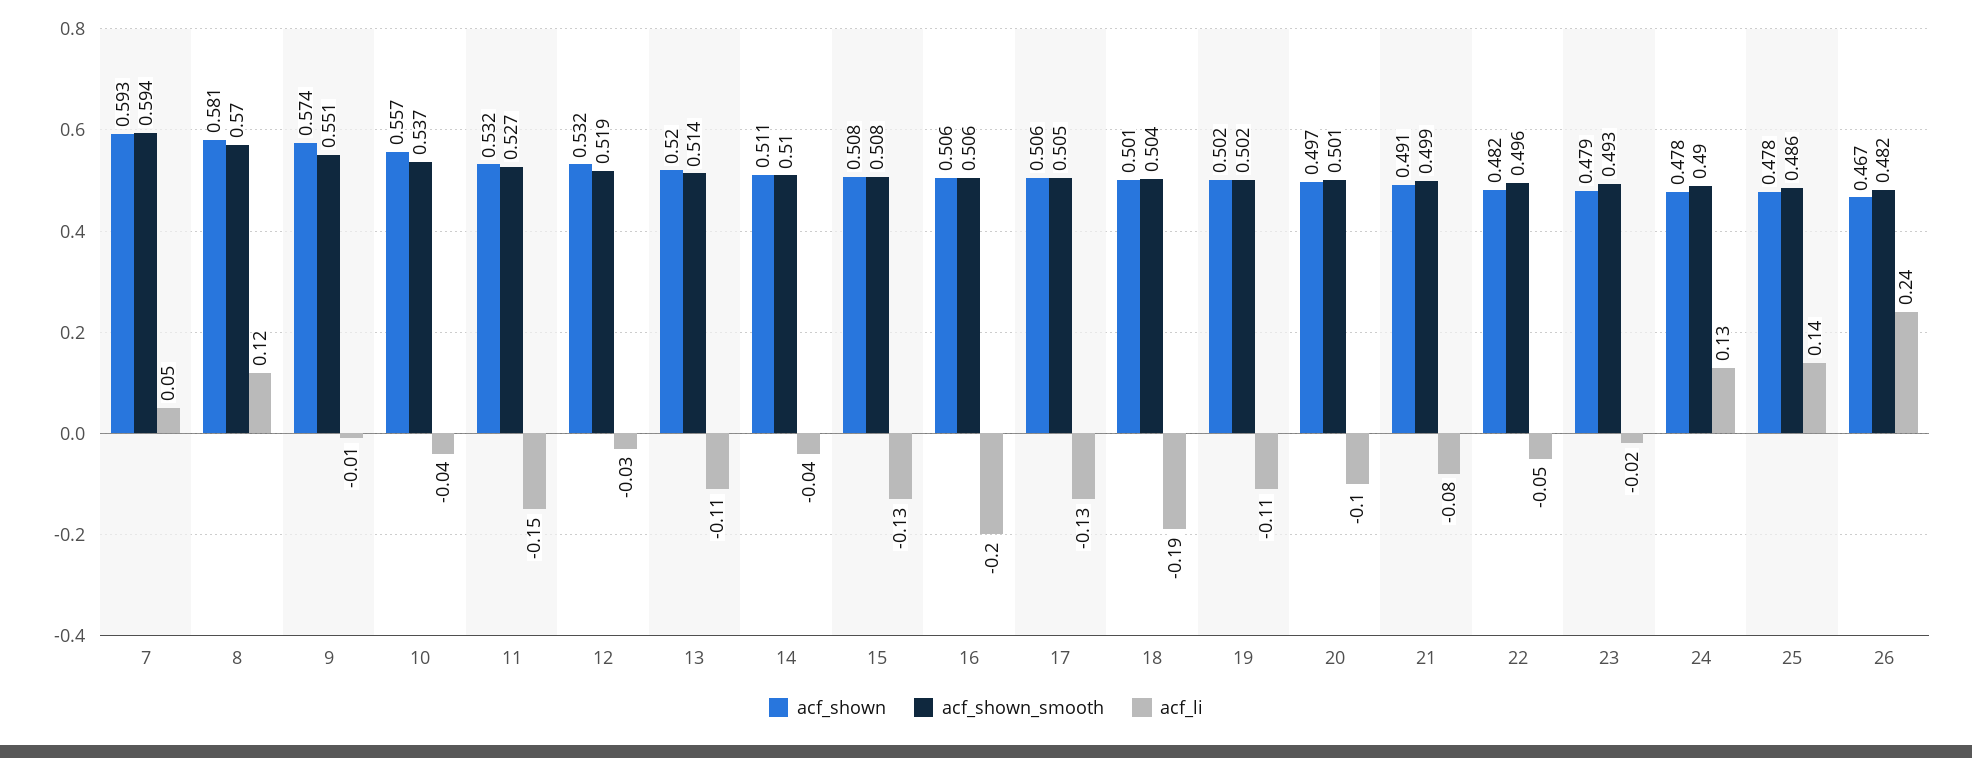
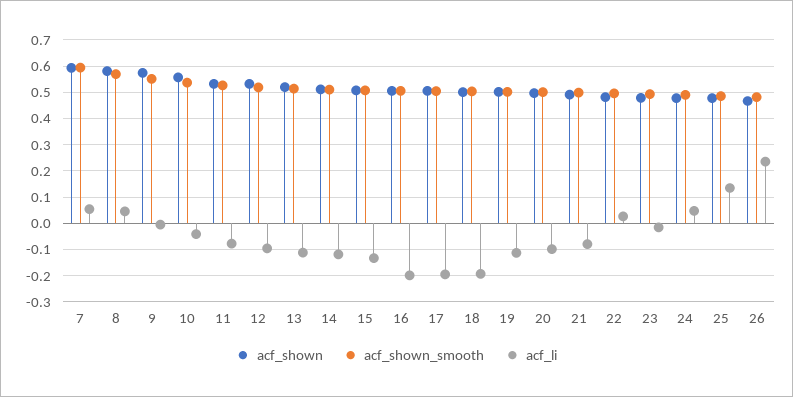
  {
    "acf_shown": {
      "7": 0.593,
      "8": 0.581,
      "9": 0.574,
      "10": 0.557,
      "11": 0.532,
      "12": 0.532,
      "13": 0.52,
      "14": 0.511,
      "15": 0.508,
      "16": 0.506,
      "17": 0.506,
      "18": 0.501,
      "19": 0.502,
      "20": 0.497,
      "21": 0.491,
      "22": 0.482,
      "23": 0.479,
      "24": 0.478,
      "25": 0.478,
      "26": 0.467
    },
    "acf_shown_smooth": {
      "7": 0.594,
      "8": 0.57,
      "9": 0.551,
      "10": 0.537,
      "11": 0.527,
      "12": 0.519,
      "13": 0.514,
      "14": 0.51,
      "15": 0.508,
      "16": 0.506,
      "17": 0.505,
      "18": 0.504,
      "19": 0.502,
      "20": 0.501,
      "21": 0.499,
      "22": 0.496,
      "23": 0.493,
      "24": 0.49,
      "25": 0.486,
      "26": 0.482
    },
    "acf_li": {
      "7": 0.05,
-     "8": 0.12,
+     "8": 0.05,
      "9": -0.01,
      "10": -0.04,
-     "11": -0.15,
+     "11": -0.075,
-     "12": -0.03,
+     "12": -0.1,
      "13": -0.11,
-     "14": -0.04,
+     "14": -0.125,
      "15": -0.13,
      "16": -0.2,
-     "17": -0.13,
+     "17": -0.2,
      "18": -0.19,
      "19": -0.11,
      "20": -0.1,
      "21": -0.08,
-     "22": -0.05,
+     "22": 0.025,
      "23": -0.02,
-     "24": 0.13,
+     "24": 0.05,
      "25": 0.14,
      "26": 0.24
    }
  }

